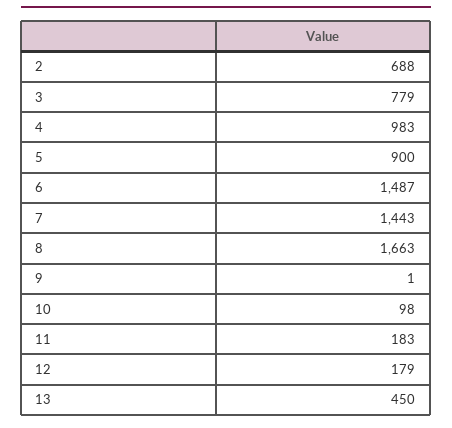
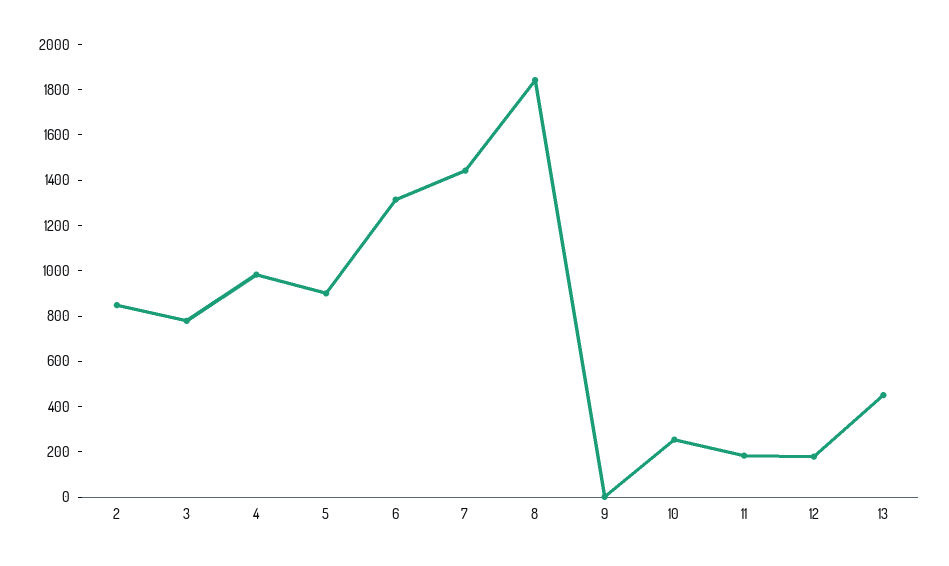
  {
-   "2": 688,
+   "2": 850,
    "3": 779,
    "4": 983,
    "5": 900,
-   "6": 1487,
+   "6": 1300,
    "7": 1443,
-   "8": 1663,
+   "8": 1850,
    "9": 1,
-   "10": 98,
+   "10": 250,
    "11": 183,
    "12": 179,
    "13": 450
  }

